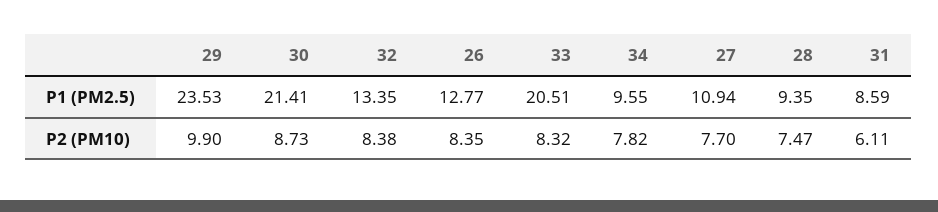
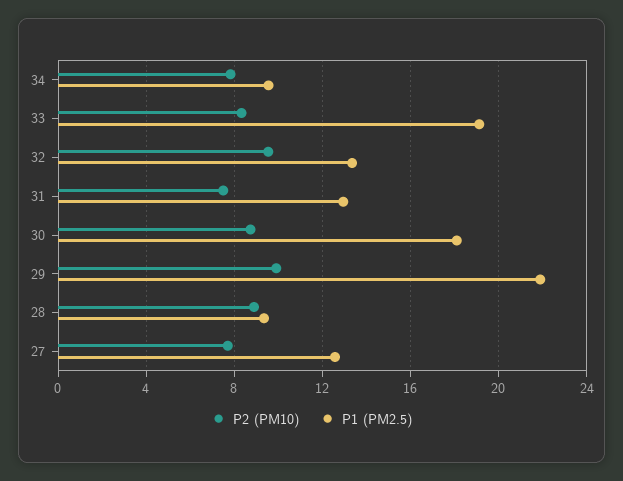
  {
    "P1 (PM2.5)": {
-     "29": 23.53,
+     "29": 22,
-     "30": 21.41,
+     "30": 18,
      "32": 13.35,
-     "26": 12.77,
-     "33": 20.51,
+     "33": 19,
      "34": 9.55,
-     "27": 10.94,
+     "27": 12.5,
      "28": 9.35,
-     "31": 8.59
+     "31": 13
    },
    "P2 (PM10)": {
      "29": 9.9,
      "30": 8.73,
-     "32": 8.38,
+     "32": 9.5,
-     "26": 8.35,
      "33": 8.32,
      "34": 7.82,
      "27": 7.7,
-     "28": 7.47,
+     "28": 9,
-     "31": 6.11
+     "31": 7.5
    }
  }

